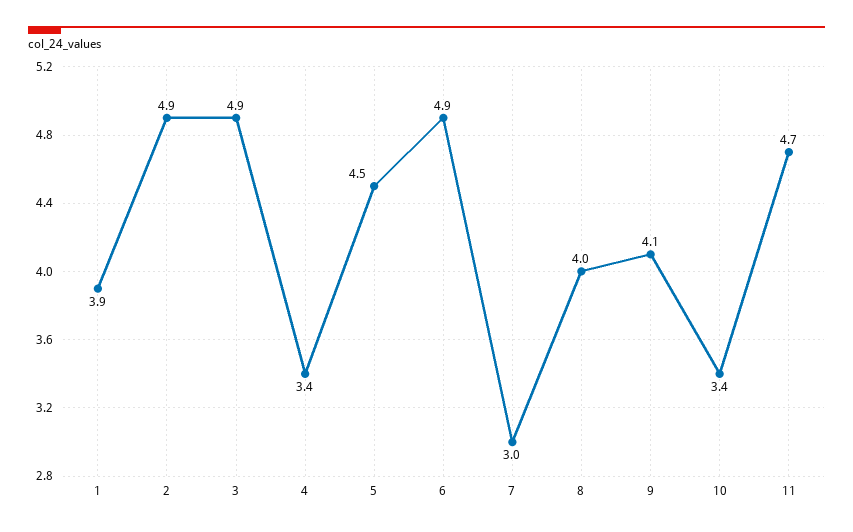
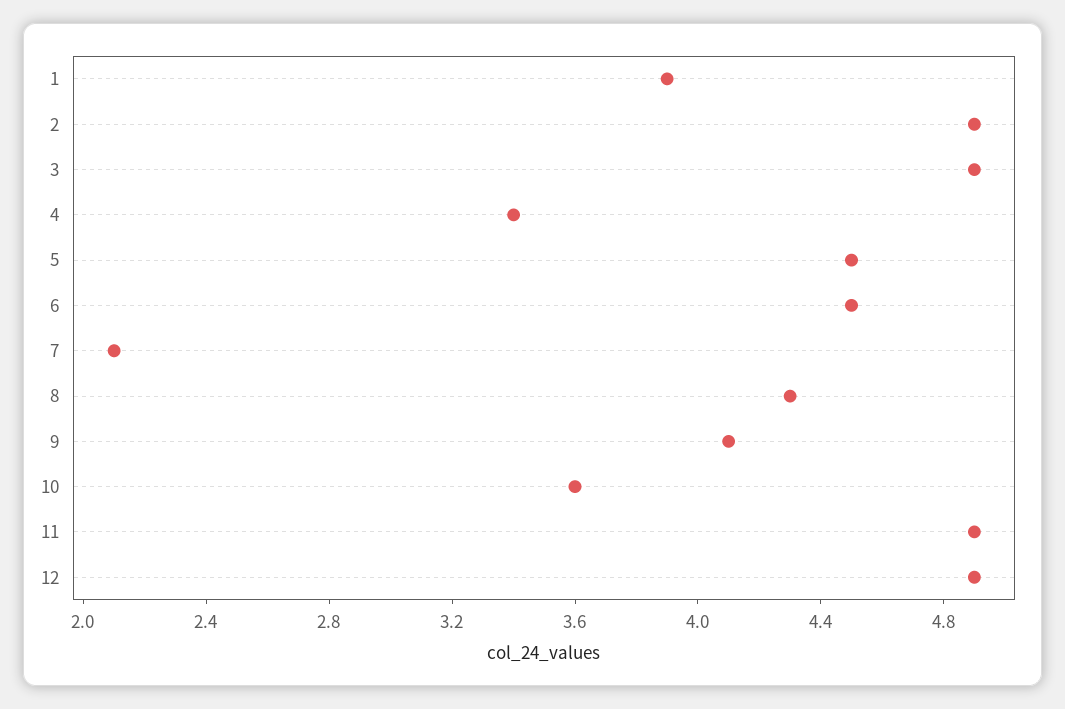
  {
    "1": 3.9,
    "2": 4.9,
    "3": 4.9,
    "4": 3.4,
    "5": 4.5,
-   "6": 4.9,
+   "6": 4.5,
-   "7": 3,
+   "7": 2.1,
-   "8": 4,
+   "8": 4.3,
    "9": 4.1,
-   "10": 3.4,
+   "10": 3.6,
-   "11": 4.7
+   "11": 4.9,
+   "12": 4.9
  }

